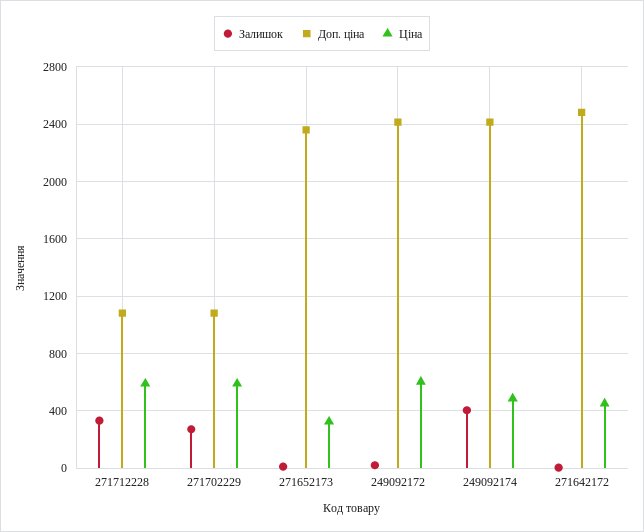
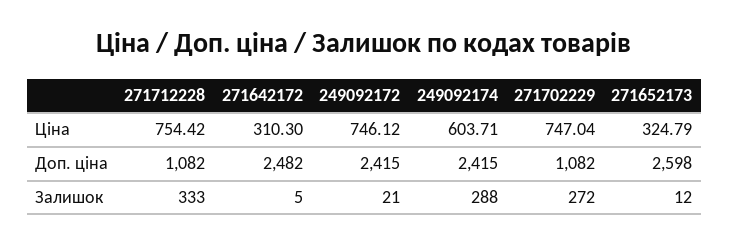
  {
    "Залишок": {
      "271712228": 333,
      "271702229": 272,
      "271652173": 12,
      "249092172": 21,
-     "249092174": 400,
+     "249092174": 288,
      "271642172": 5
    },
    "Доп. ціна": {
      "271712228": 1082,
      "271702229": 1082,
-     "271652173": 2350,
+     "271652173": 2598,
      "249092172": 2415,
      "249092174": 2415,
      "271642172": 2482
    },
    "Ціна": {
-     "271712228": 600,
+     "271712228": 754.42,
-     "271702229": 600,
+     "271702229": 747.04,
      "271652173": 324.79,
-     "249092172": 600,
+     "249092172": 746.12,
-     "249092174": 500,
+     "249092174": 603.71,
-     "271642172": 450
+     "271642172": 310.3
    }
  }

